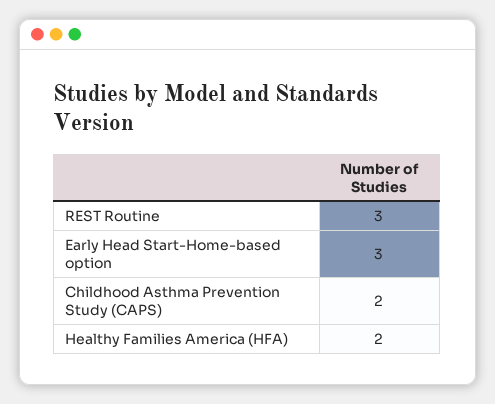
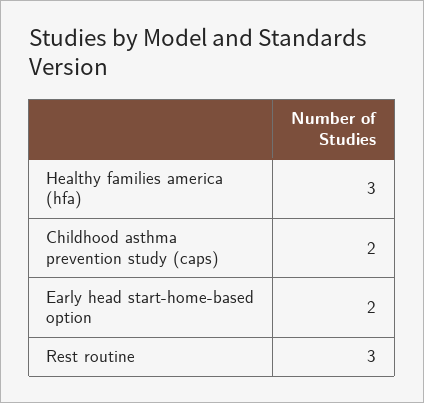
  {
    "REST Routine": 3,
-   "Early Head Start-Home-based option": 3,
+   "Early Head Start-Home-based option": 2,
    "Childhood Asthma Prevention Study (CAPS)": 2,
-   "Healthy Families America (HFA)": 2
+   "Healthy Families America (HFA)": 3
  }

